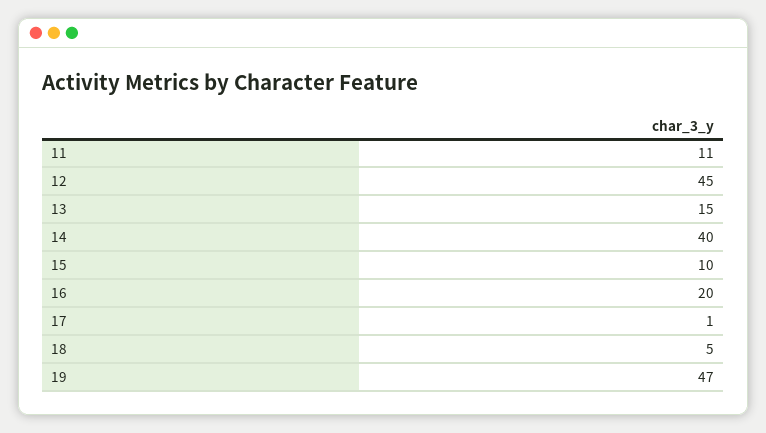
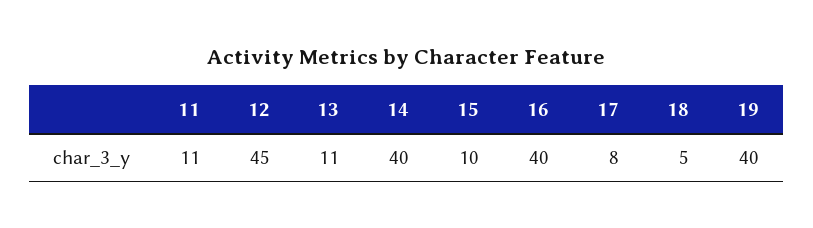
  {
    "11": 11,
    "12": 45,
-   "13": 15,
+   "13": 11,
    "14": 40,
    "15": 10,
-   "16": 20,
+   "16": 40,
-   "17": 1,
+   "17": 8,
    "18": 5,
-   "19": 47
+   "19": 40
  }

